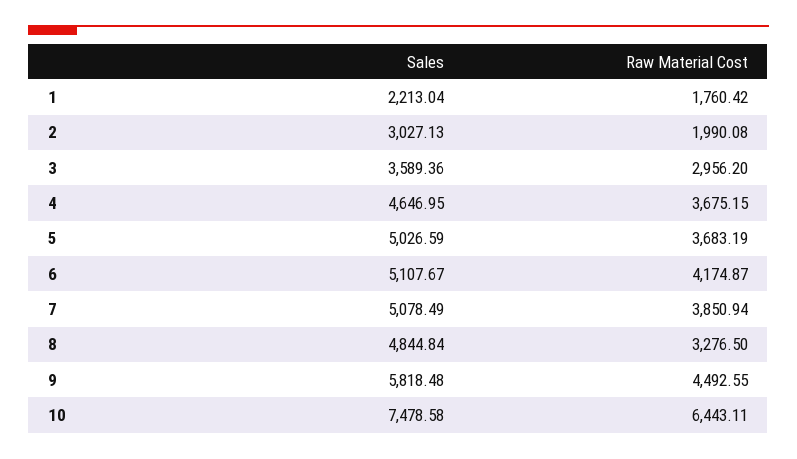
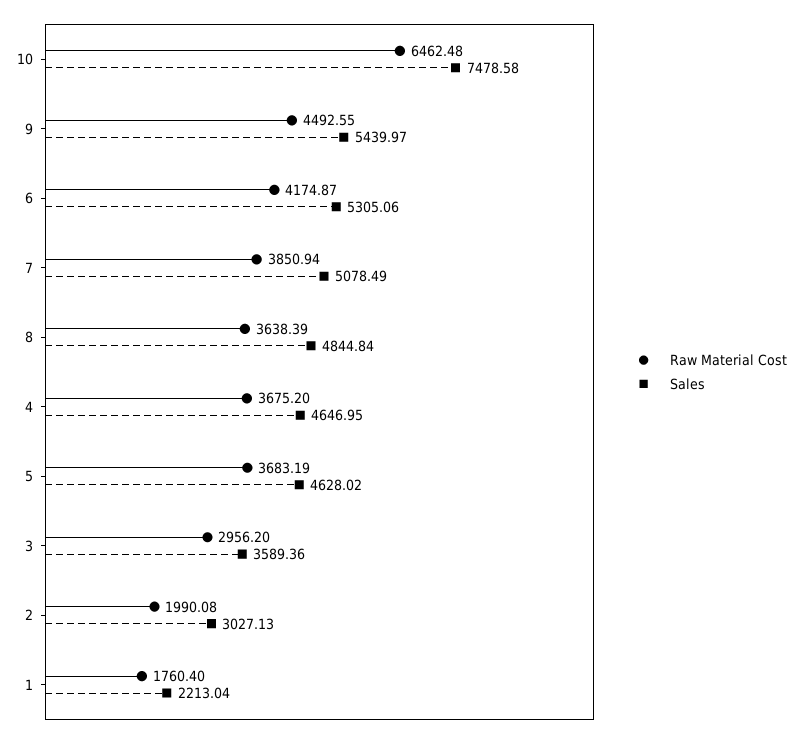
  {
    "Sales": {
      "1": 2213.04,
      "2": 3027.13,
      "3": 3589.36,
      "4": 4646.95,
-     "5": 5026.59,
+     "5": 4628.02,
-     "6": 5107.67,
+     "6": 5305.06,
      "7": 5078.49,
      "8": 4844.84,
-     "9": 5818.48,
+     "9": 5439.97,
      "10": 7478.58
    },
    "Raw Material Cost": {
-     "1": 1760.42,
+     "1": 1760.4,
      "2": 1990.08,
      "3": 2956.2,
-     "4": 3675.15,
+     "4": 3675.2,
      "5": 3683.19,
      "6": 4174.87,
      "7": 3850.94,
-     "8": 3276.5,
+     "8": 3638.39,
      "9": 4492.55,
-     "10": 6443.11
+     "10": 6462.48
    }
  }

